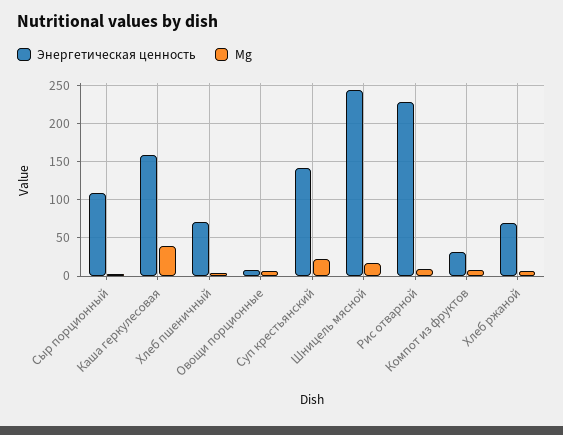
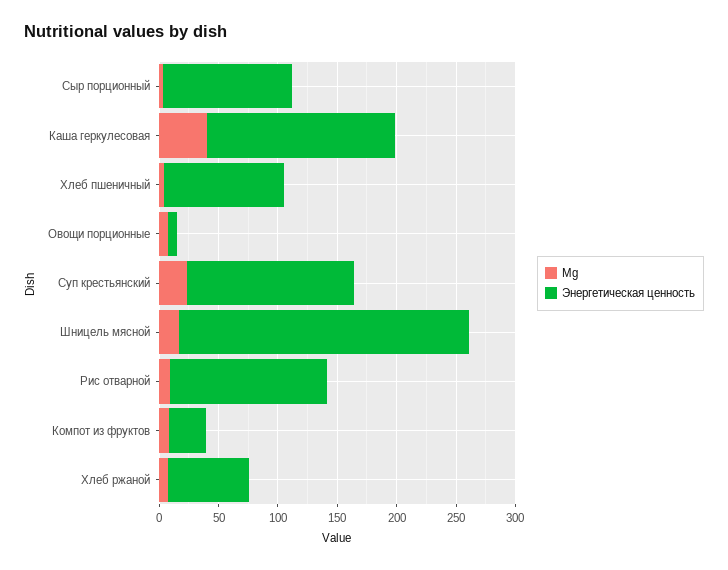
  {
    "Энергетическая ценность": {
      "Сыр порционный": 110,
      "Каша геркулесовая": 160,
-     "Хлеб пшеничный": 70,
+     "Хлеб пшеничный": 100,
      "Овощи порционные": 10,
      "Суп крестьянский": 140,
      "Шницель мясной": 240,
-     "Рис отварной": 230,
+     "Рис отварной": 130,
      "Компот из фруктов": 30,
      "Хлеб ржаной": 70
    },
    "Mg": {
      "Сыр порционный": 0,
      "Каша геркулесовая": 40,
      "Хлеб пшеничный": 0,
      "Овощи порционные": 10,
      "Суп крестьянский": 20,
      "Шницель мясной": 20,
      "Рис отварной": 10,
      "Компот из фруктов": 10,
      "Хлеб ржаной": 10
    }
  }

